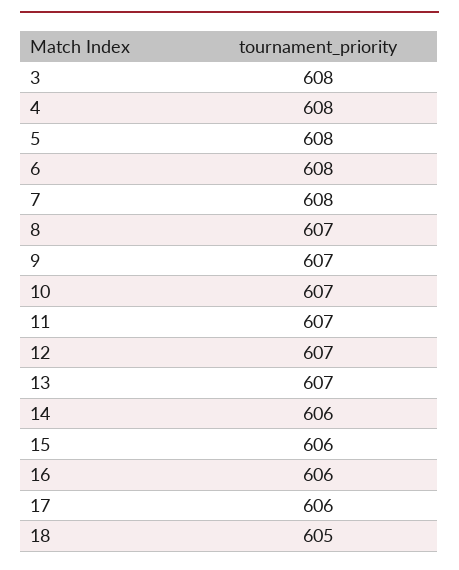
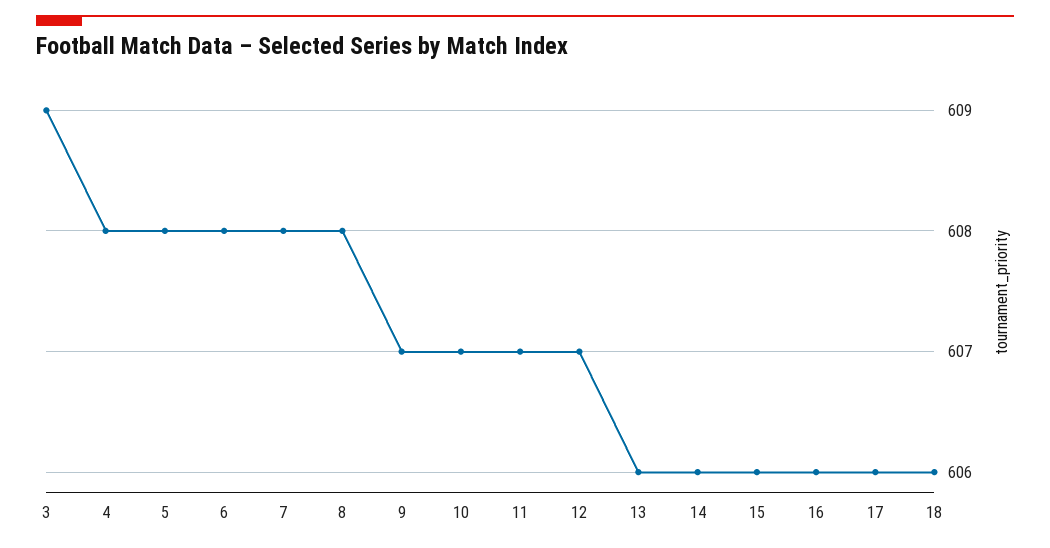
  {
-   "3": 608,
+   "3": 609,
    "4": 608,
    "5": 608,
    "6": 608,
    "7": 608,
-   "8": 607,
+   "8": 608,
    "9": 607,
    "10": 607,
    "11": 607,
    "12": 607,
-   "13": 607,
+   "13": 606,
    "14": 606,
    "15": 606,
    "16": 606,
    "17": 606,
-   "18": 605
+   "18": 606
  }

